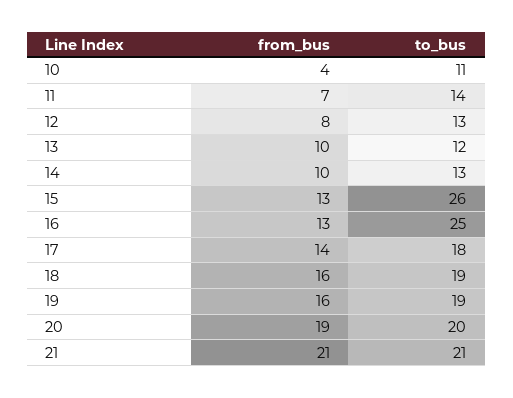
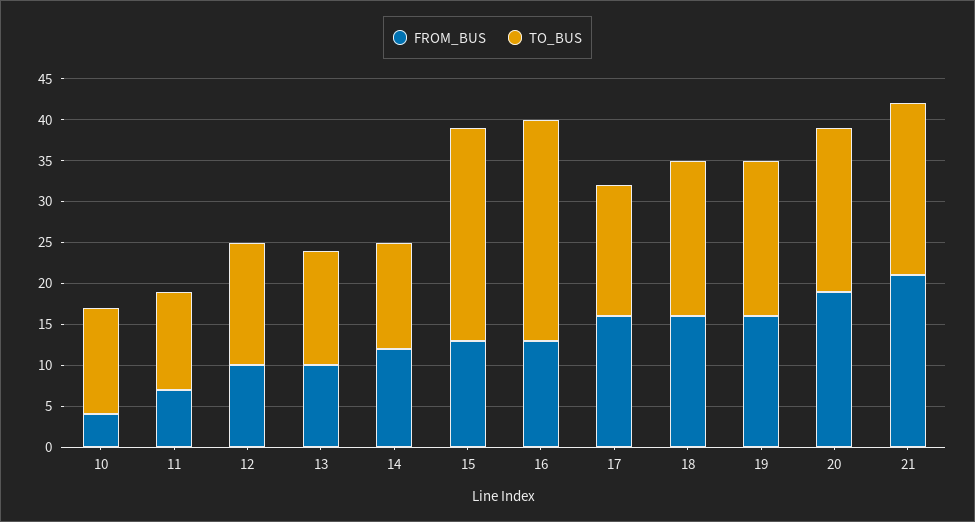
  {
    "from_bus": {
      "10": 4,
      "11": 7,
-     "12": 8,
+     "12": 10,
      "13": 10,
-     "14": 10,
+     "14": 12,
      "15": 13,
      "16": 13,
-     "17": 14,
+     "17": 16,
      "18": 16,
      "19": 16,
      "20": 19,
      "21": 21
    },
    "to_bus": {
-     "10": 11,
+     "10": 13,
-     "11": 14,
+     "11": 12,
-     "12": 13,
+     "12": 15,
-     "13": 12,
+     "13": 14,
      "14": 13,
      "15": 26,
-     "16": 25,
+     "16": 27,
-     "17": 18,
+     "17": 16,
      "18": 19,
      "19": 19,
      "20": 20,
      "21": 21
    }
  }

